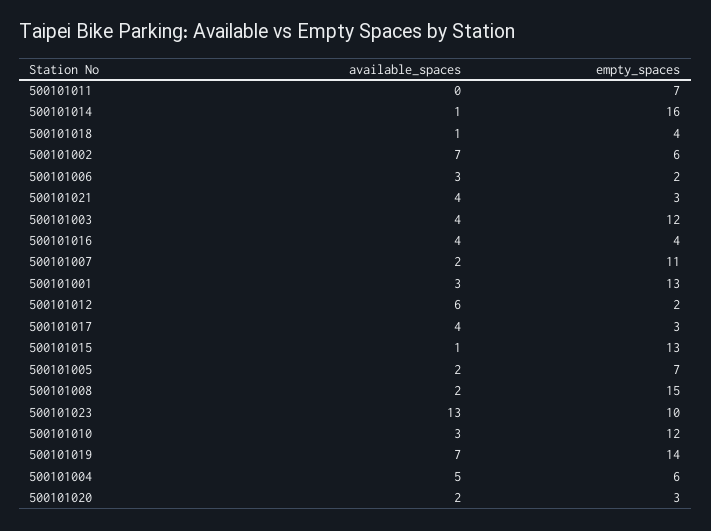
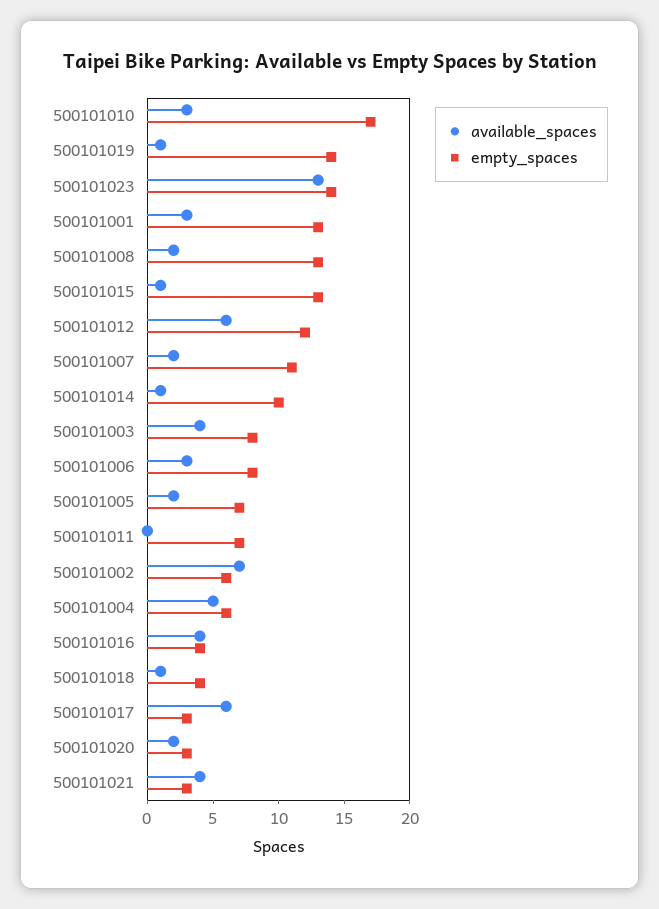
  {
    "available_spaces": {
      "500101011": 0,
      "500101014": 1,
      "500101018": 1,
      "500101002": 7,
      "500101006": 3,
      "500101021": 4,
      "500101003": 4,
      "500101016": 4,
      "500101007": 2,
      "500101001": 3,
      "500101012": 6,
-     "500101017": 4,
+     "500101017": 6,
      "500101015": 1,
      "500101005": 2,
      "500101008": 2,
      "500101023": 13,
      "500101010": 3,
-     "500101019": 7,
+     "500101019": 1,
      "500101004": 5,
      "500101020": 2
    },
    "empty_spaces": {
      "500101011": 7,
-     "500101014": 16,
+     "500101014": 10,
      "500101018": 4,
      "500101002": 6,
-     "500101006": 2,
+     "500101006": 8,
      "500101021": 3,
-     "500101003": 12,
+     "500101003": 8,
      "500101016": 4,
      "500101007": 11,
      "500101001": 13,
-     "500101012": 2,
+     "500101012": 12,
      "500101017": 3,
      "500101015": 13,
      "500101005": 7,
-     "500101008": 15,
+     "500101008": 13,
-     "500101023": 10,
+     "500101023": 14,
-     "500101010": 12,
+     "500101010": 17,
      "500101019": 14,
      "500101004": 6,
      "500101020": 3
    }
  }

